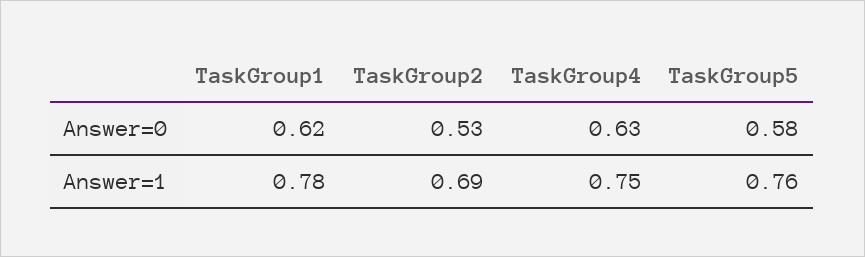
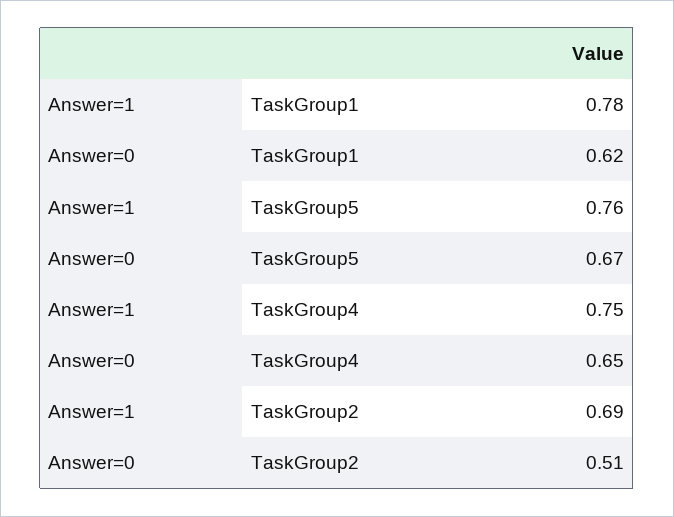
  {
    "TaskGroup1": {
      "Answer=0": 0.62,
      "Answer=1": 0.78
    },
    "TaskGroup2": {
-     "Answer=0": 0.53,
+     "Answer=0": 0.51,
      "Answer=1": 0.69
    },
    "TaskGroup4": {
-     "Answer=0": 0.63,
+     "Answer=0": 0.65,
      "Answer=1": 0.75
    },
    "TaskGroup5": {
-     "Answer=0": 0.58,
+     "Answer=0": 0.67,
      "Answer=1": 0.76
    }
  }

